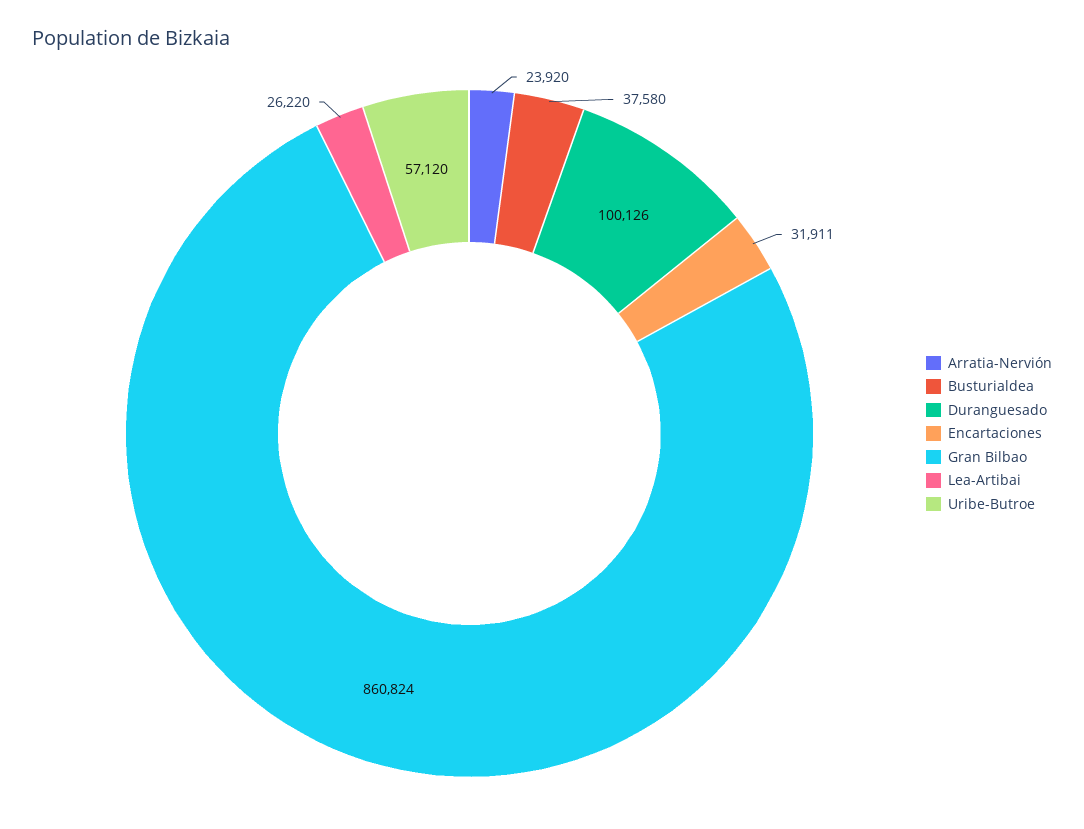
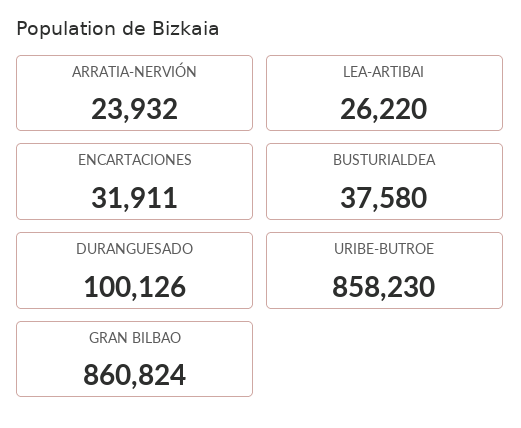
  {
-   "Arratia-Nervión": 23920,
+   "Arratia-Nervión": 23932,
    "Busturialdea": 37580,
    "Duranguesado": 100126,
    "Encartaciones": 31911,
    "Gran Bilbao": 860824,
    "Lea-Artibai": 26220,
-   "Uribe-Butroe": 57120
+   "Uribe-Butroe": 858230
  }

